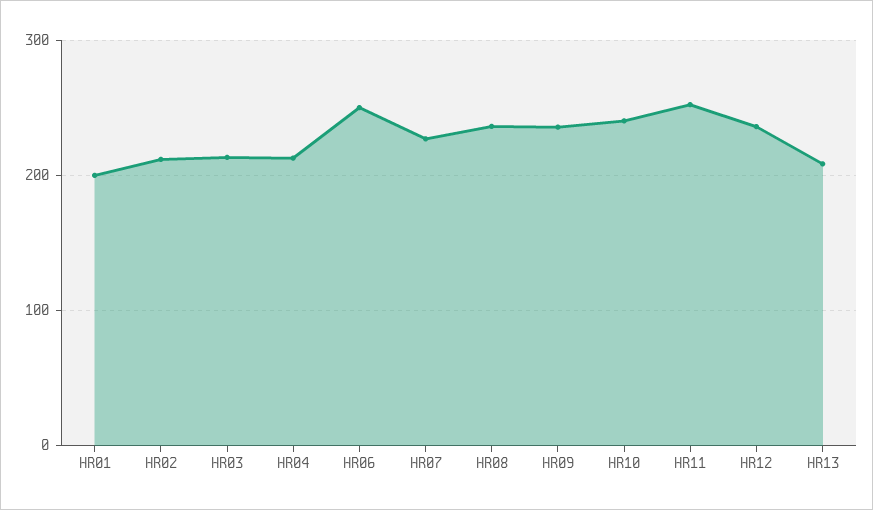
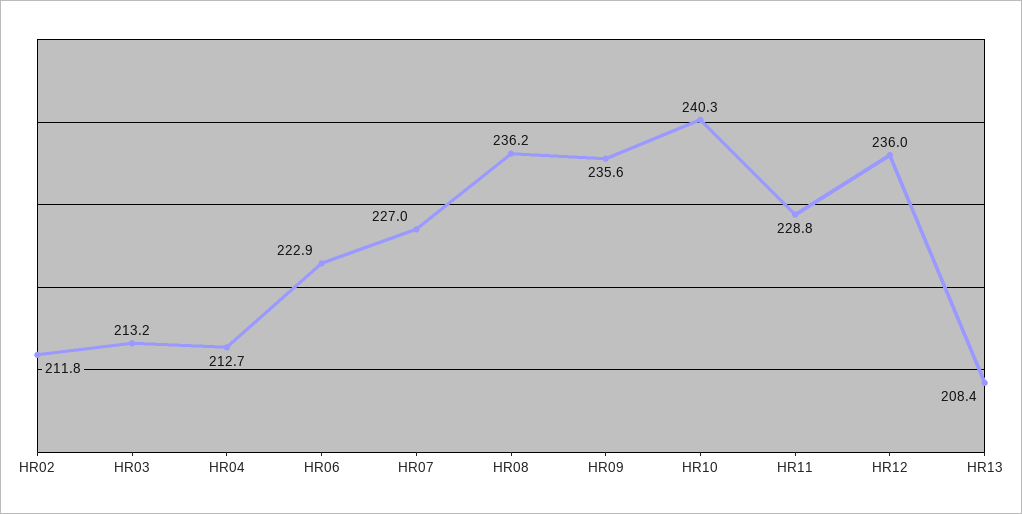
  {
-   "HR01": 200,
    "HR02": 211.8,
    "HR03": 213.2,
    "HR04": 212.7,
-   "HR06": 250,
+   "HR06": 222.9,
    "HR07": 227,
    "HR08": 236.2,
    "HR09": 235.6,
    "HR10": 240.3,
-   "HR11": 250,
+   "HR11": 228.8,
    "HR12": 236,
    "HR13": 208.4
  }

